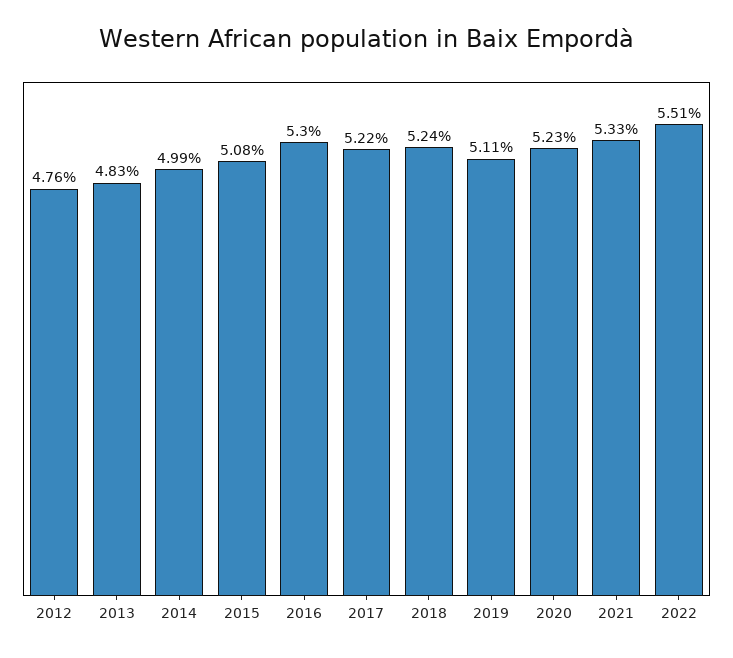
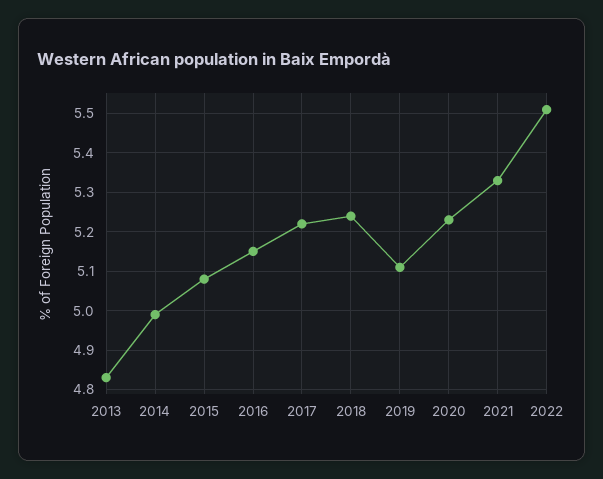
  {
-   "2012": 4.76,
    "2013": 4.83,
    "2014": 4.99,
    "2015": 5.08,
-   "2016": 5.3,
+   "2016": 5.15,
    "2017": 5.22,
    "2018": 5.24,
    "2019": 5.11,
    "2020": 5.23,
    "2021": 5.33,
    "2022": 5.51
  }

